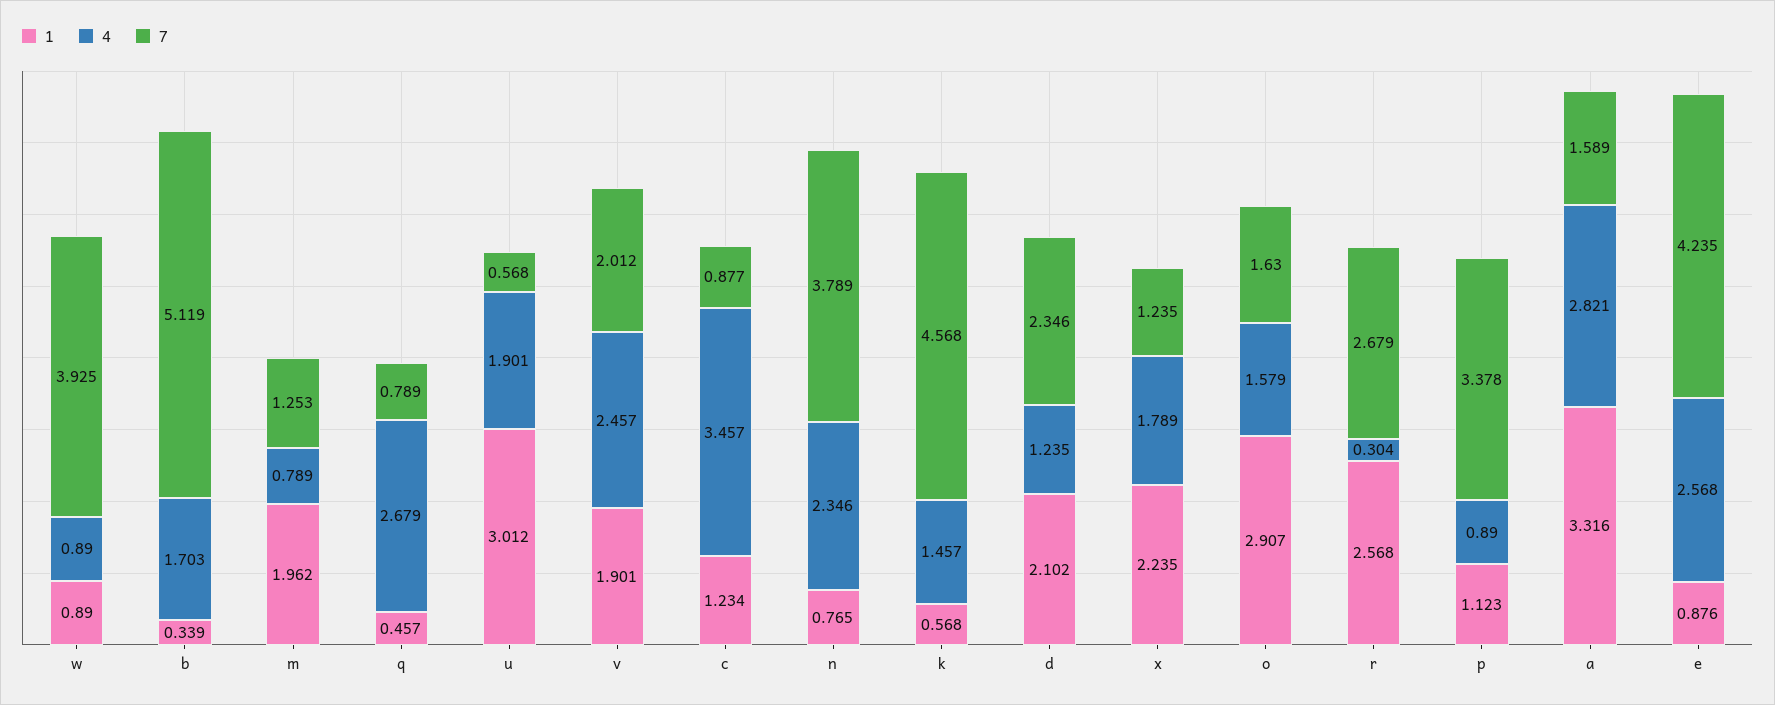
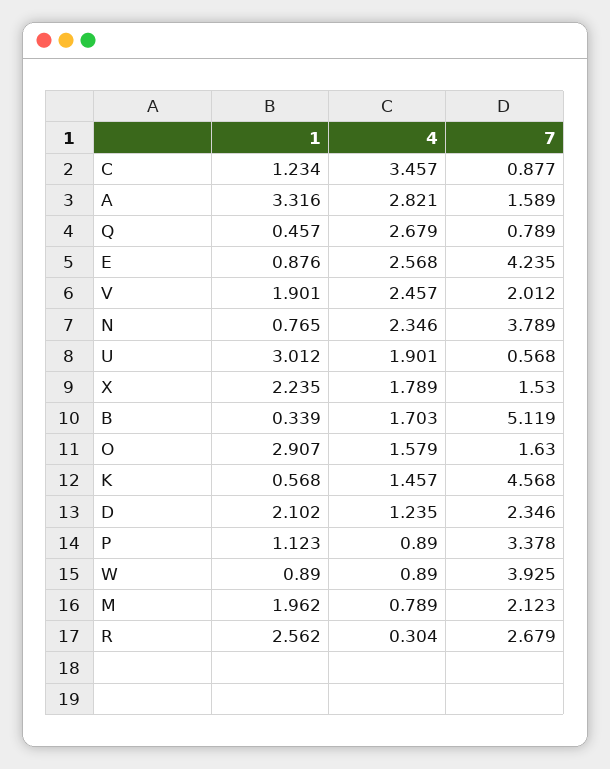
  {
    "1": {
      "w": 0.89,
      "b": 0.339,
      "m": 1.962,
      "q": 0.457,
      "u": 3.012,
      "v": 1.901,
      "c": 1.234,
      "n": 0.765,
      "k": 0.568,
      "d": 2.102,
      "x": 2.235,
      "o": 2.907,
-     "r": 2.568,
+     "r": 2.562,
      "p": 1.123,
      "a": 3.316,
      "e": 0.876
    },
    "4": {
      "w": 0.89,
      "b": 1.703,
      "m": 0.789,
      "q": 2.679,
      "u": 1.901,
      "v": 2.457,
      "c": 3.457,
      "n": 2.346,
      "k": 1.457,
      "d": 1.235,
      "x": 1.789,
      "o": 1.579,
      "r": 0.304,
      "p": 0.89,
      "a": 2.821,
      "e": 2.568
    },
    "7": {
      "w": 3.925,
      "b": 5.119,
-     "m": 1.253,
+     "m": 2.123,
      "q": 0.789,
      "u": 0.568,
      "v": 2.012,
      "c": 0.877,
      "n": 3.789,
      "k": 4.568,
      "d": 2.346,
-     "x": 1.235,
+     "x": 1.53,
      "o": 1.63,
      "r": 2.679,
      "p": 3.378,
      "a": 1.589,
      "e": 4.235
    }
  }

